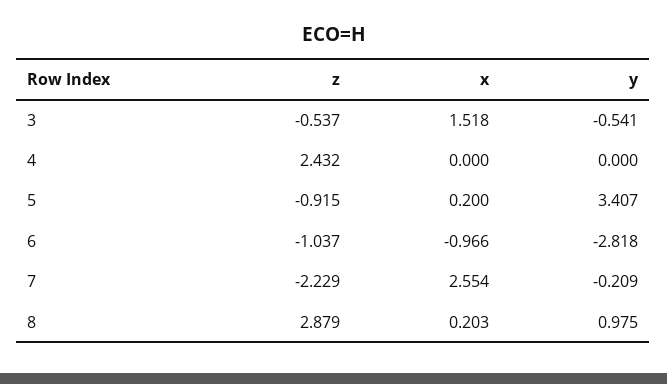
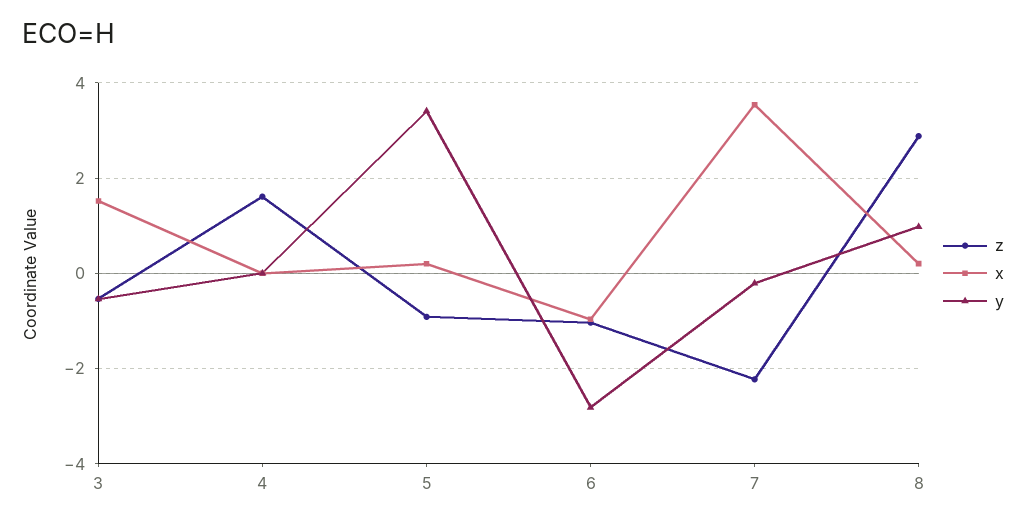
  {
    "z": {
      "3": -0.537,
-     "4": 2.432,
+     "4": 1.6,
      "5": -0.915,
      "6": -1.037,
      "7": -2.229,
      "8": 2.879
    },
    "x": {
      "3": 1.518,
      "4": 0,
      "5": 0.2,
      "6": -0.966,
-     "7": 2.554,
+     "7": 3.6,
      "8": 0.203
    },
    "y": {
      "3": -0.541,
      "4": 0,
      "5": 3.407,
      "6": -2.818,
      "7": -0.209,
      "8": 0.975
    }
  }

